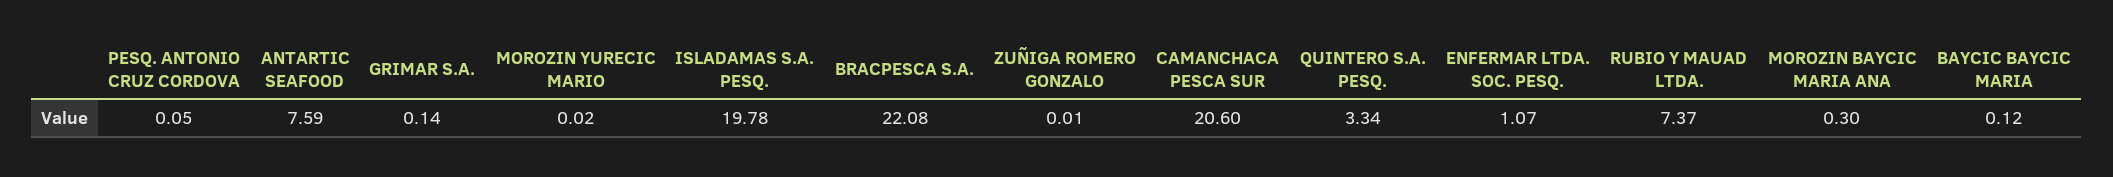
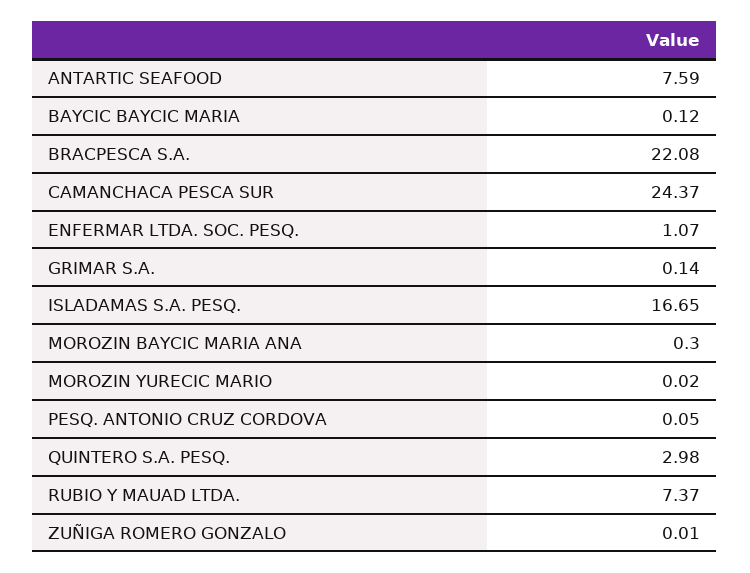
  {
    "PESQ. ANTONIO CRUZ CORDOVA": 0.05,
    "ANTARTIC SEAFOOD": 7.59,
    "GRIMAR S.A.": 0.14,
    "MOROZIN YURECIC MARIO": 0.02,
-   "ISLADAMAS S.A. PESQ.": 19.78,
+   "ISLADAMAS S.A. PESQ.": 16.65,
    "BRACPESCA S.A.": 22.08,
    "ZUÑIGA ROMERO GONZALO": 0.01,
-   "CAMANCHACA PESCA SUR": 20.6,
+   "CAMANCHACA PESCA SUR": 24.37,
-   "QUINTERO S.A. PESQ.": 3.34,
+   "QUINTERO S.A. PESQ.": 2.98,
    "ENFERMAR LTDA. SOC. PESQ.": 1.07,
    "RUBIO Y MAUAD LTDA.": 7.37,
    "MOROZIN BAYCIC MARIA ANA": 0.3,
    "BAYCIC BAYCIC MARIA": 0.12
  }

